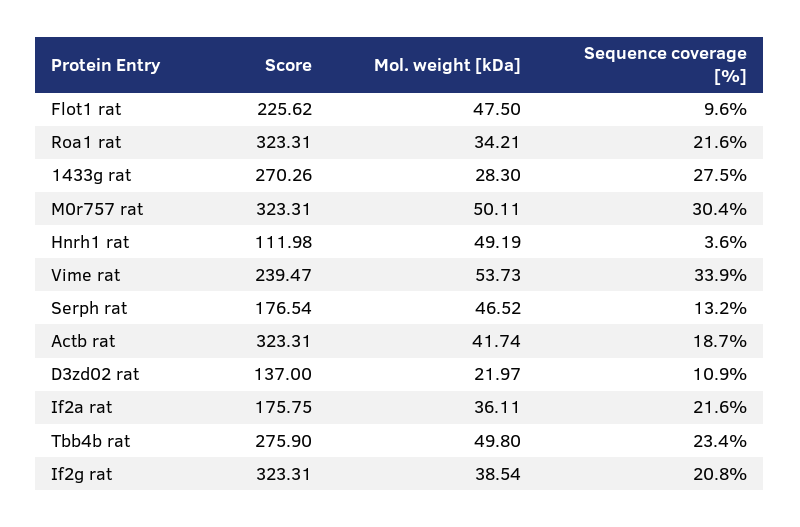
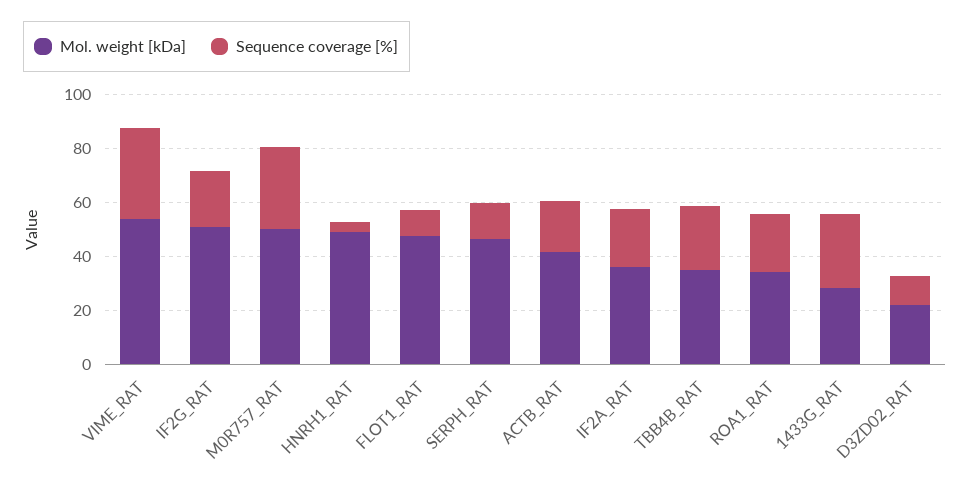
  {
-   "Score": {
-     "Flot1 rat": 225.62,
-     "Roa1 rat": 323.31,
-     "1433g rat": 270.26,
-     "M0r757 rat": 323.31,
-     "Hnrh1 rat": 111.98,
-     "Vime rat": 239.47,
-     "Serph rat": 176.54,
-     "Actb rat": 323.31,
-     "D3zd02 rat": 137,
-     "If2a rat": 175.75,
-     "Tbb4b rat": 275.9,
-     "If2g rat": 323.31
-   },
    "Mol. weight [kDa]": {
      "Flot1 rat": 47.5,
      "Roa1 rat": 34.21,
      "1433g rat": 28.3,
      "M0r757 rat": 50.11,
      "Hnrh1 rat": 49.19,
      "Vime rat": 53.73,
      "Serph rat": 46.52,
      "Actb rat": 41.74,
      "D3zd02 rat": 21.97,
      "If2a rat": 36.11,
-     "Tbb4b rat": 49.8,
+     "Tbb4b rat": 35,
-     "If2g rat": 38.54
+     "If2g rat": 50
    },
    "Sequence coverage [%]": {
      "Flot1 rat": 9.6,
      "Roa1 rat": 21.6,
      "1433g rat": 27.5,
      "M0r757 rat": 30.4,
      "Hnrh1 rat": 3.6,
      "Vime rat": 33.9,
      "Serph rat": 13.2,
      "Actb rat": 18.7,
      "D3zd02 rat": 10.9,
      "If2a rat": 21.6,
      "Tbb4b rat": 23.4,
      "If2g rat": 20.8
    }
  }

